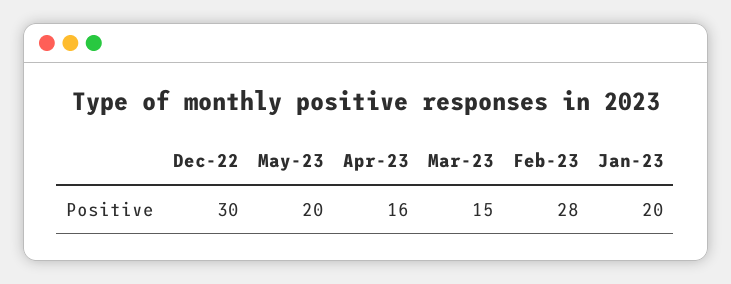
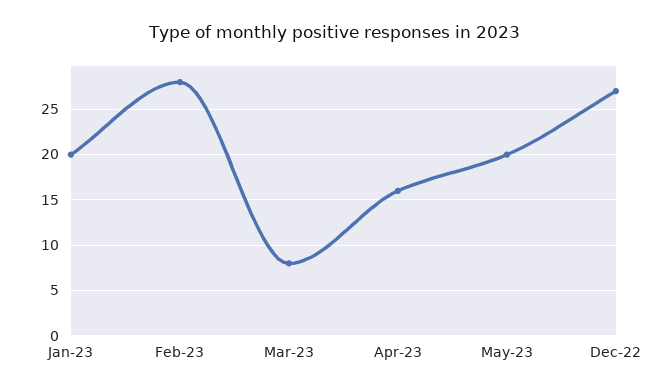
  {
-   "Dec-22": 30,
+   "Dec-22": 27,
    "May-23": 20,
    "Apr-23": 16,
-   "Mar-23": 15,
+   "Mar-23": 8,
    "Feb-23": 28,
    "Jan-23": 20
  }

